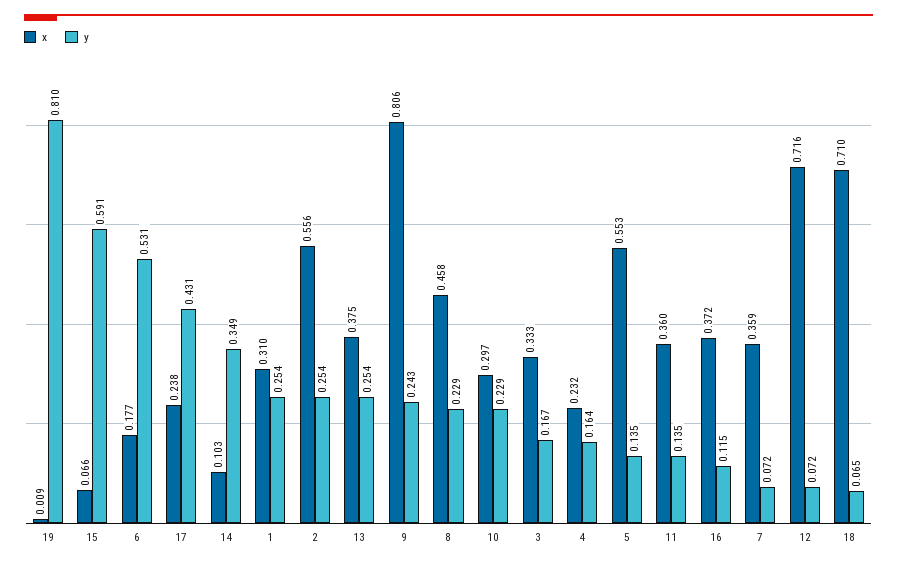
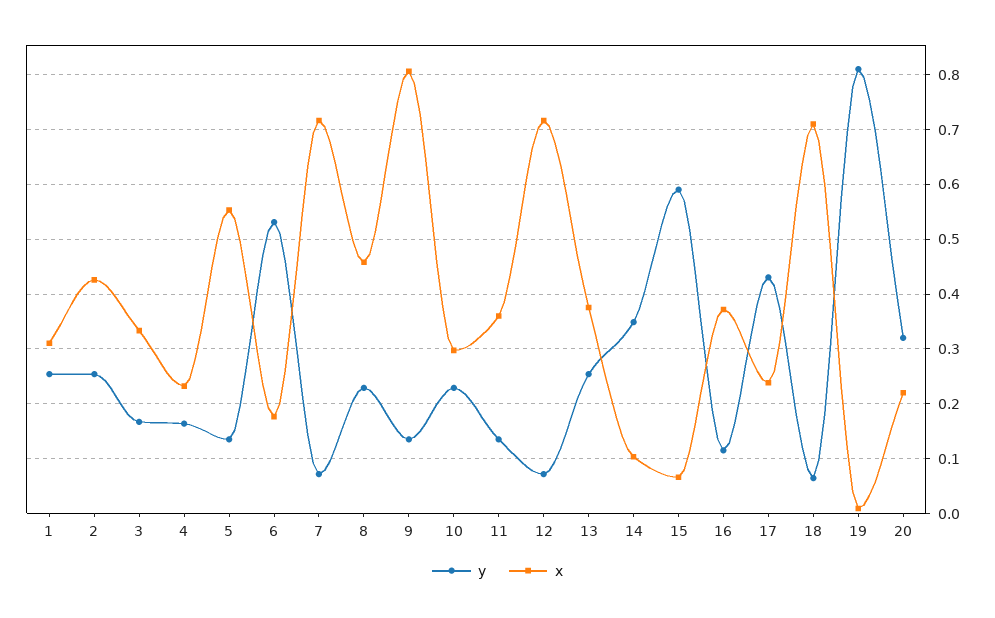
  {
    "x": {
      "19": 0.009,
      "15": 0.066,
      "6": 0.177,
      "17": 0.238,
      "14": 0.103,
      "1": 0.31,
-     "2": 0.556,
+     "2": 0.42,
      "13": 0.375,
      "9": 0.806,
      "8": 0.458,
      "10": 0.297,
      "3": 0.333,
      "4": 0.232,
      "5": 0.553,
      "11": 0.36,
      "16": 0.372,
-     "7": 0.359,
+     "7": 0.72,
      "12": 0.716,
-     "18": 0.71
+     "18": 0.71,
+     "20": 0.22
    },
    "y": {
      "19": 0.81,
      "15": 0.591,
      "6": 0.531,
      "17": 0.431,
      "14": 0.349,
      "1": 0.254,
      "2": 0.254,
      "13": 0.254,
-     "9": 0.243,
+     "9": 0.14,
      "8": 0.229,
      "10": 0.229,
      "3": 0.167,
      "4": 0.164,
      "5": 0.135,
      "11": 0.135,
      "16": 0.115,
      "7": 0.072,
      "12": 0.072,
-     "18": 0.065
+     "18": 0.065,
+     "20": 0.32
    }
  }

